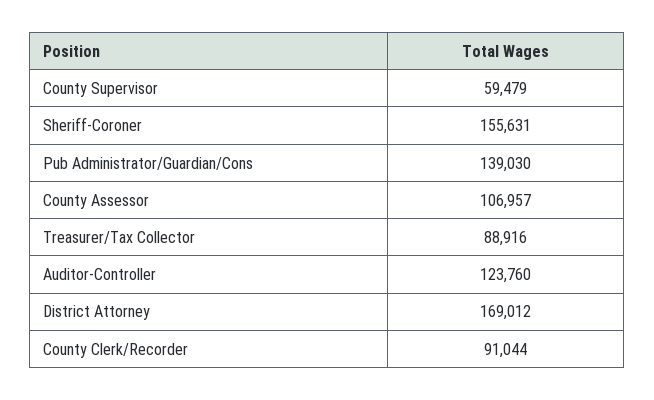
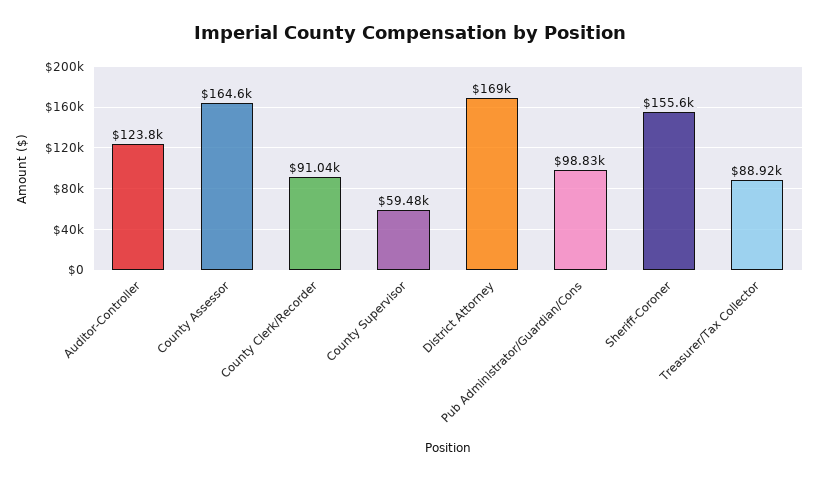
  {
    "County Supervisor": 59479,
    "Sheriff-Coroner": 155631,
-   "Pub Administrator/Guardian/Cons": 139030,
+   "Pub Administrator/Guardian/Cons": 98830,
-   "County Assessor": 106957,
+   "County Assessor": 164600,
    "Treasurer/Tax Collector": 88916,
    "Auditor-Controller": 123760,
    "District Attorney": 169012,
    "County Clerk/Recorder": 91044
  }

